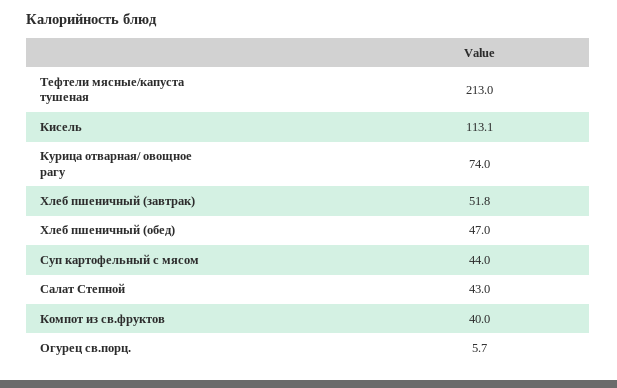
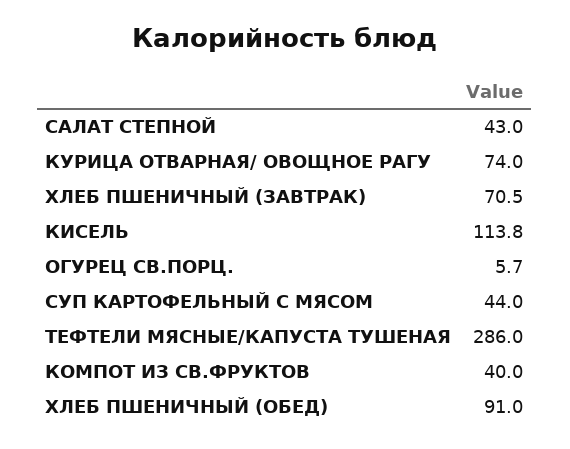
  {
-   "Тефтели мясные/капуста тушеная": 213,
+   "Тефтели мясные/капуста тушеная": 286,
-   "Кисель": 113.1,
+   "Кисель": 113.8,
    "Курица отварная/ овощное рагу": 74,
-   "Хлеб пшеничный (завтрак)": 51.8,
+   "Хлеб пшеничный (завтрак)": 70.5,
-   "Хлеб пшеничный (обед)": 47,
+   "Хлеб пшеничный (обед)": 91,
    "Суп картофельный с мясом": 44,
    "Салат Степной": 43,
    "Компот из св.фруктов": 40,
    "Огурец св.порц.": 5.7
  }

